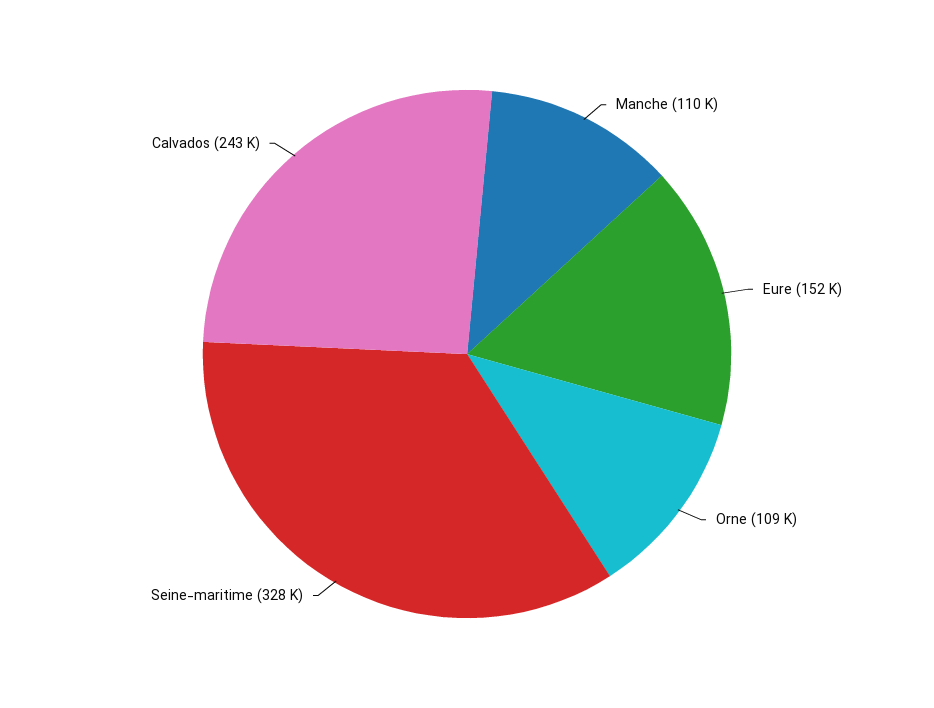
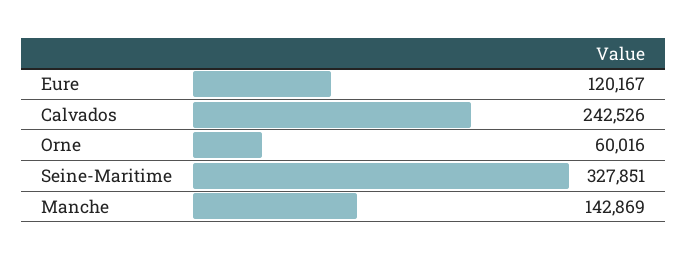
  {
-   "Manche": 110000,
+   "Manche": 142869,
-   "Eure": 152000,
+   "Eure": 120167,
-   "Orne": 109000,
+   "Orne": 60016,
    "Seine-maritime": 327851,
    "Calvados": 242526
  }

